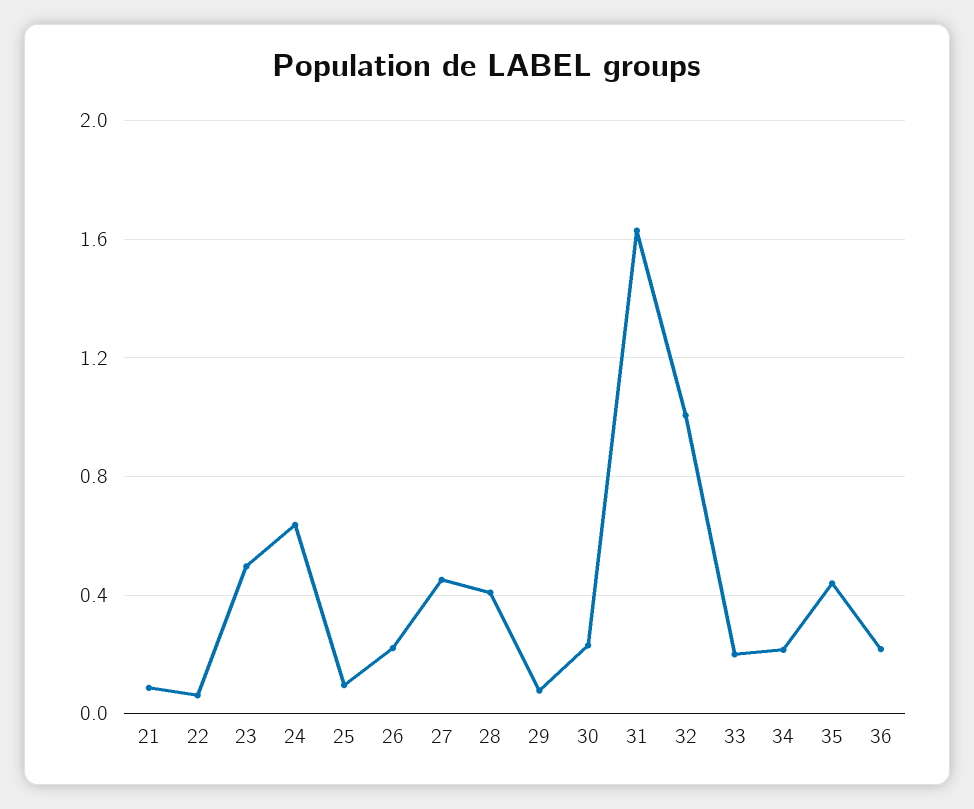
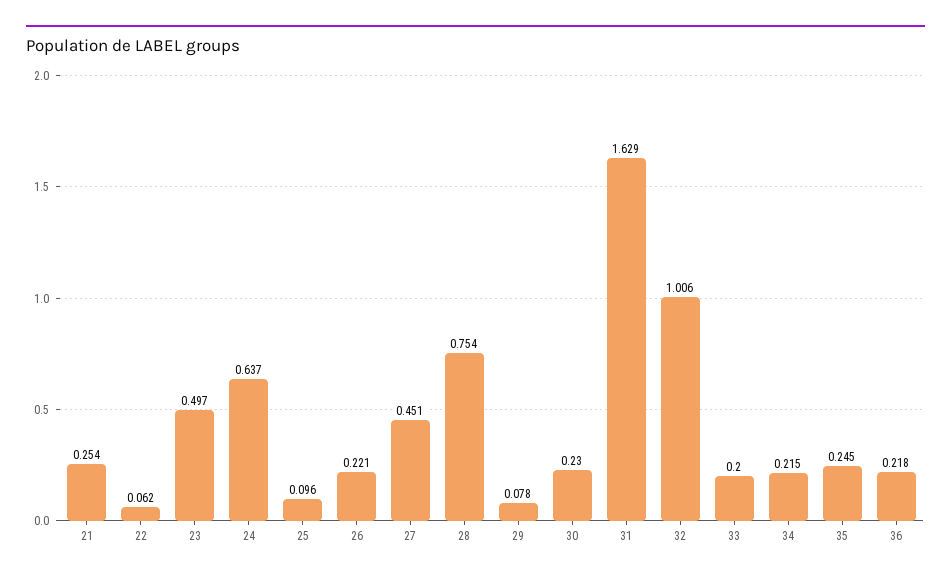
  {
-   "21": 0.1,
+   "21": 0.254,
    "22": 0.062,
    "23": 0.497,
    "24": 0.637,
    "25": 0.096,
    "26": 0.221,
    "27": 0.451,
-   "28": 0.4,
+   "28": 0.754,
    "29": 0.078,
    "30": 0.23,
    "31": 1.629,
    "32": 1.006,
    "33": 0.2,
    "34": 0.215,
-   "35": 0.45,
+   "35": 0.245,
    "36": 0.218
  }

